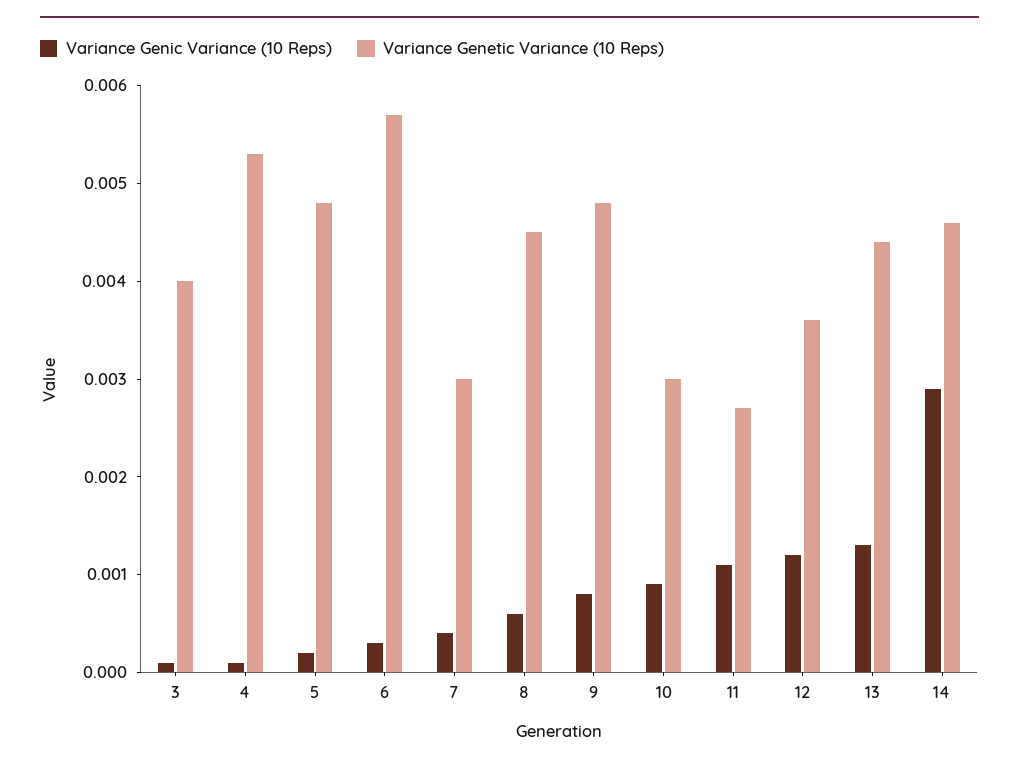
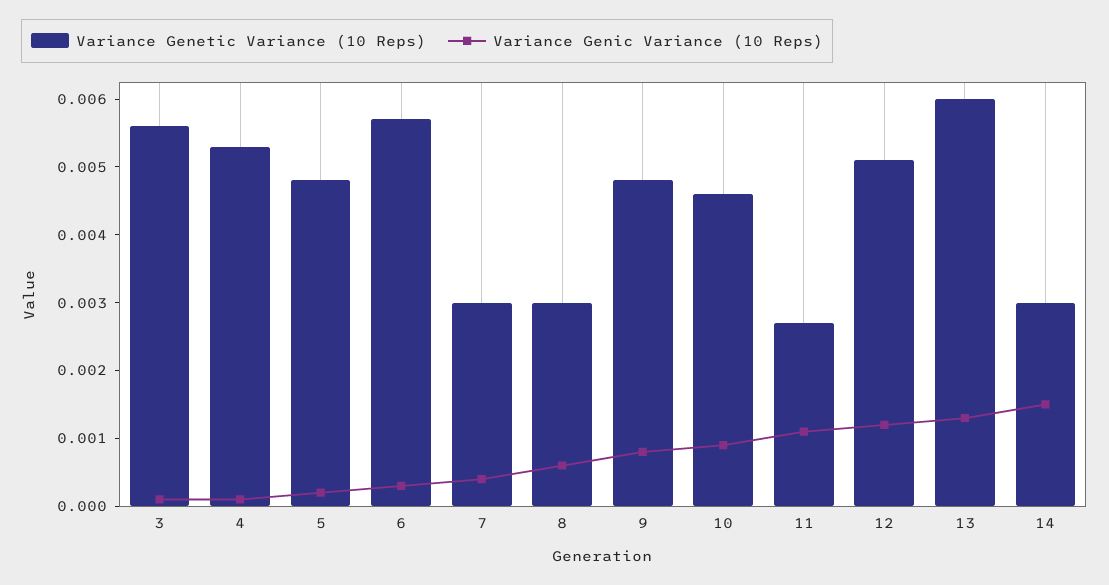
  {
    "Variance Genic Variance (10 Reps)": {
      "3": 0.0001,
      "4": 0.0001,
      "5": 0.0002,
      "6": 0.0003,
      "7": 0.0004,
      "8": 0.0006,
      "9": 0.0008,
      "10": 0.0009,
      "11": 0.0011,
      "12": 0.0012,
      "13": 0.0013,
-     "14": 0.0029
+     "14": 0.0015
    },
    "Variance Genetic Variance (10 Reps)": {
-     "3": 0.004,
+     "3": 0.0055,
      "4": 0.0053,
      "5": 0.0048,
      "6": 0.0057,
      "7": 0.003,
-     "8": 0.0045,
+     "8": 0.003,
      "9": 0.0048,
-     "10": 0.003,
+     "10": 0.0045,
      "11": 0.0027,
-     "12": 0.0036,
+     "12": 0.005,
-     "13": 0.0044,
+     "13": 0.006,
-     "14": 0.0046
+     "14": 0.003
    }
  }

